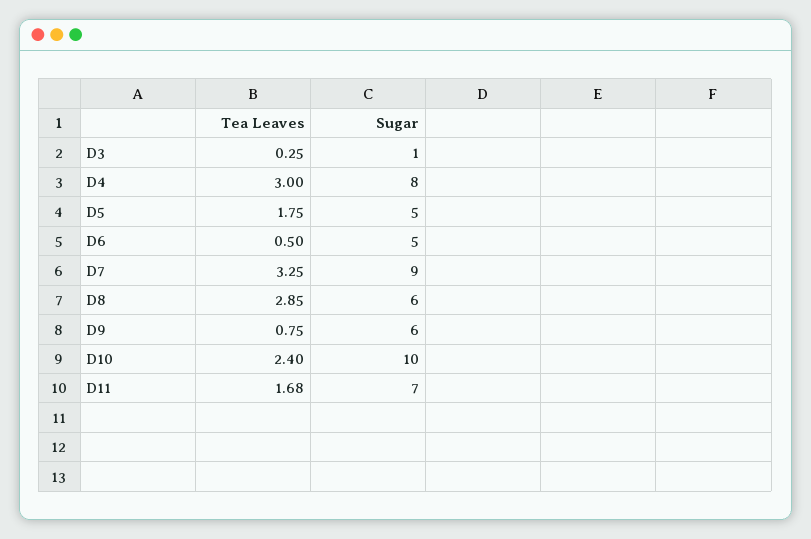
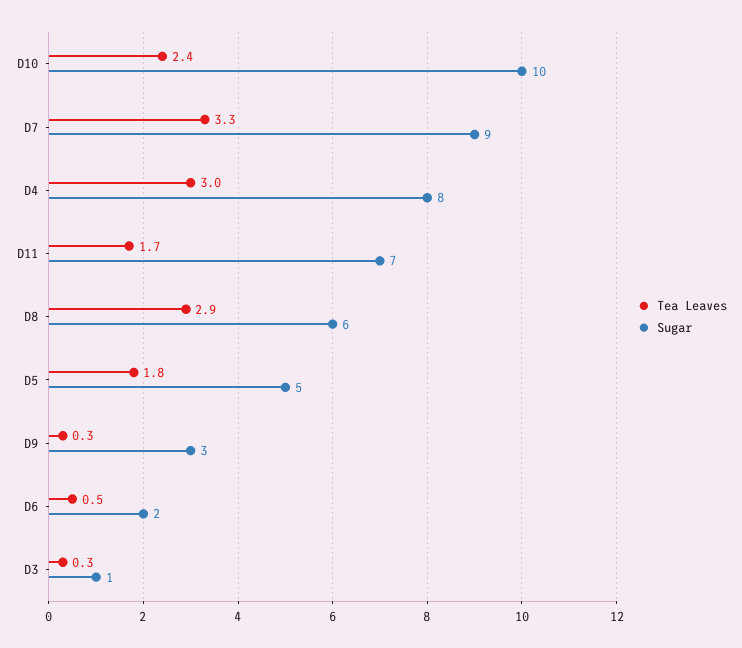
  {
    "Tea Leaves": {
      "D3": 0.25,
      "D4": 3,
      "D5": 1.75,
      "D6": 0.5,
      "D7": 3.25,
      "D8": 2.85,
-     "D9": 0.75,
+     "D9": 0.3,
      "D10": 2.4,
      "D11": 1.68
    },
    "Sugar": {
      "D3": 1,
      "D4": 8,
      "D5": 5,
-     "D6": 5,
+     "D6": 2,
      "D7": 9,
      "D8": 6,
-     "D9": 6,
+     "D9": 3,
      "D10": 10,
      "D11": 7
    }
  }

